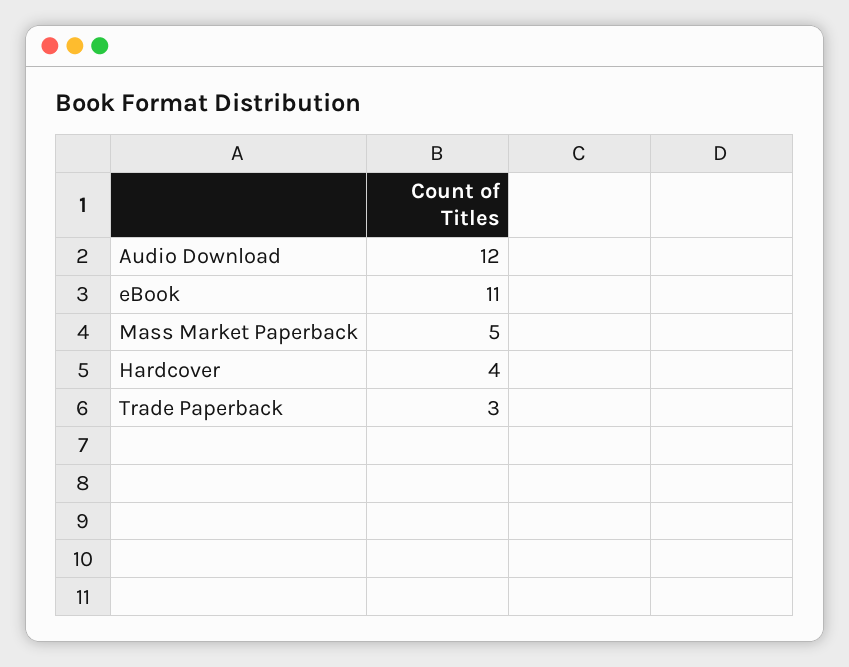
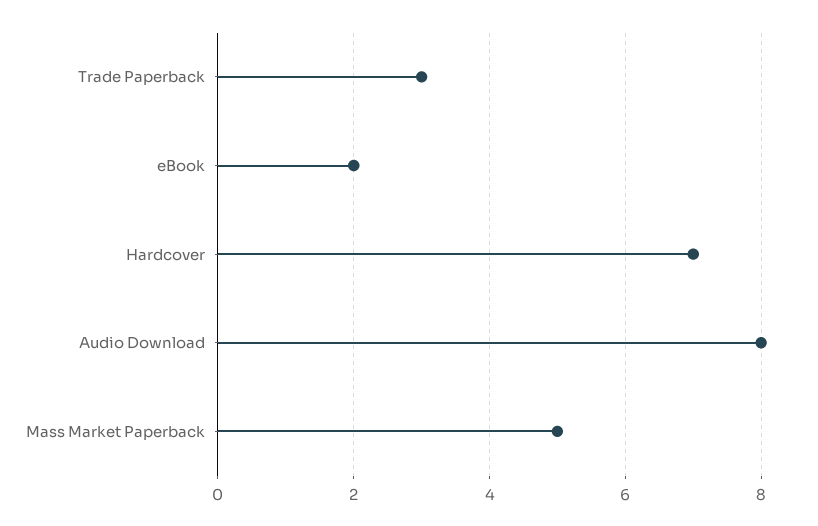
  {
-   "Audio Download": 12,
+   "Audio Download": 8,
-   "eBook": 11,
+   "eBook": 2,
    "Mass Market Paperback": 5,
-   "Hardcover": 4,
+   "Hardcover": 7,
    "Trade Paperback": 3
  }

